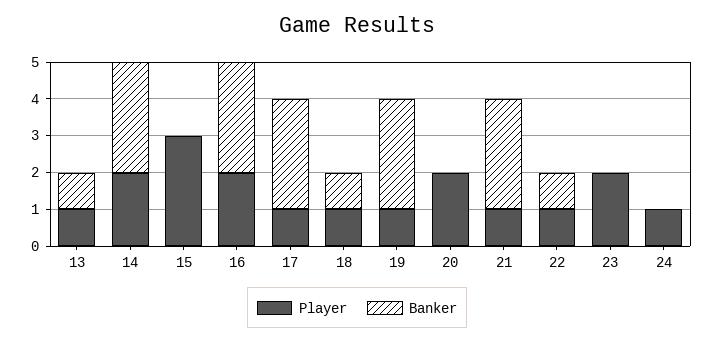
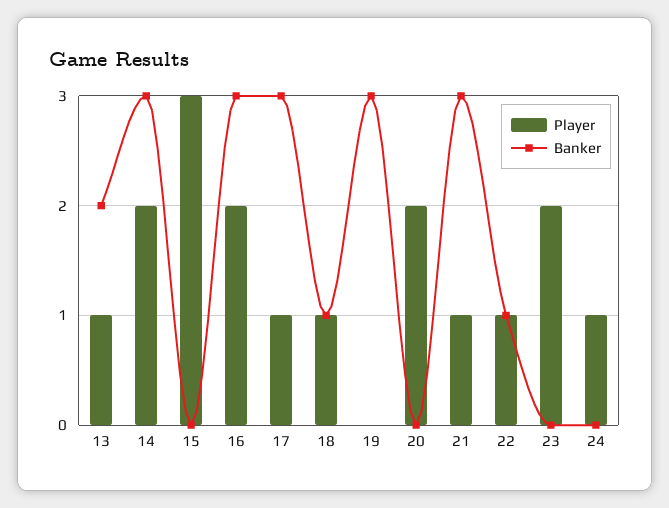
  {
    "Player": {
      "13": 1,
      "14": 2,
      "15": 3,
      "16": 2,
      "17": 1,
      "18": 1,
-     "19": 1,
+     "19": 0,
      "20": 2,
      "21": 1,
      "22": 1,
      "23": 2,
      "24": 1
    },
    "Banker": {
-     "13": 1,
+     "13": 2,
      "14": 3,
      "15": 0,
      "16": 3,
      "17": 3,
      "18": 1,
      "19": 3,
      "20": 0,
      "21": 3,
      "22": 1,
      "23": 0,
      "24": 0
    }
  }

